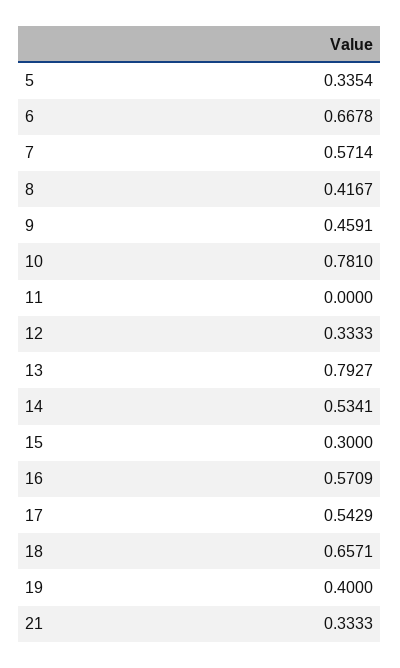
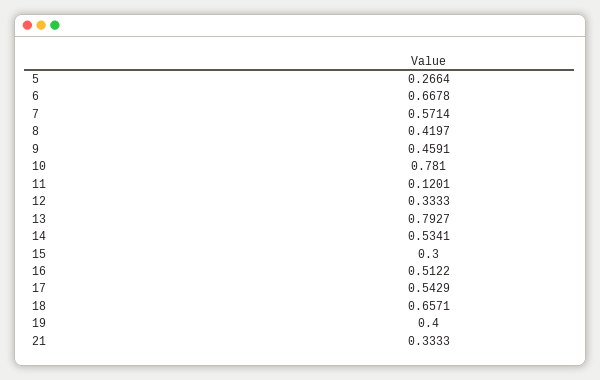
  {
-   "5": 0.3354,
+   "5": 0.2664,
    "6": 0.6678,
    "7": 0.5714,
-   "8": 0.4167,
+   "8": 0.4197,
    "9": 0.4591,
    "10": 0.781,
-   "11": 0,
+   "11": 0.1201,
    "12": 0.3333,
    "13": 0.7927,
    "14": 0.5341,
    "15": 0.3,
-   "16": 0.5709,
+   "16": 0.5122,
    "17": 0.5429,
    "18": 0.6571,
    "19": 0.4,
    "21": 0.3333
  }

